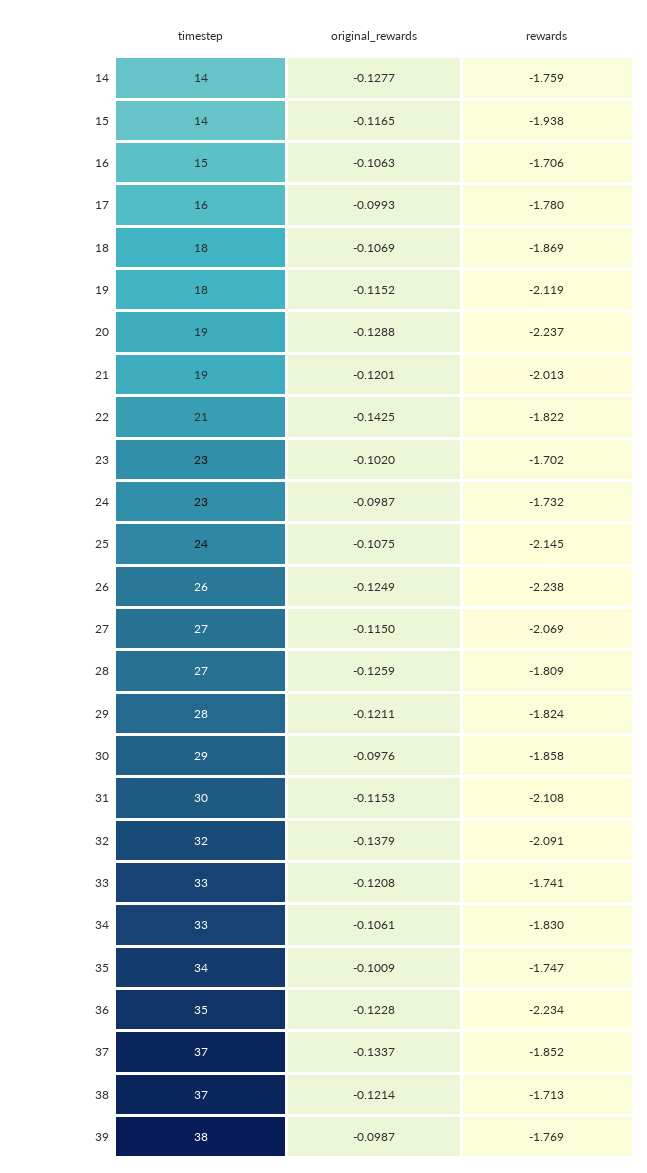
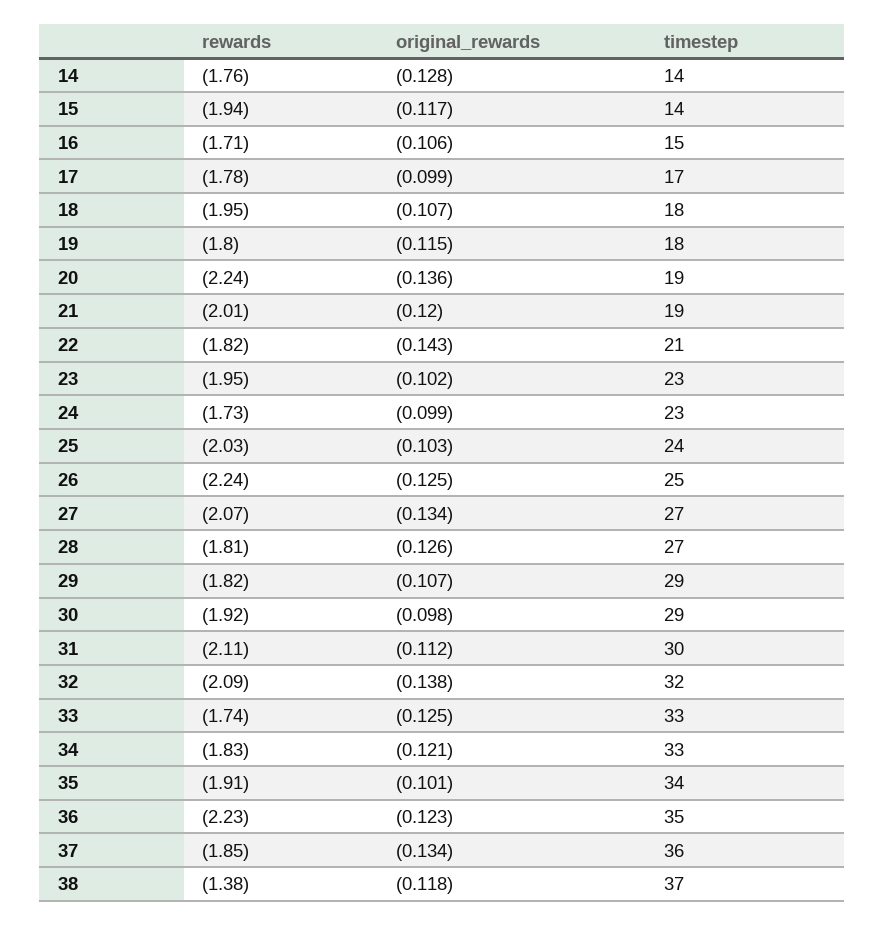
  {
    "timestep": {
      "14": 14,
      "15": 14,
      "16": 15,
-     "17": 16,
+     "17": 17,
      "18": 18,
      "19": 18,
      "20": 19,
      "21": 19,
      "22": 21,
      "23": 23,
      "24": 23,
      "25": 24,
-     "26": 26,
+     "26": 25,
      "27": 27,
      "28": 27,
-     "29": 28,
+     "29": 29,
      "30": 29,
      "31": 30,
      "32": 32,
      "33": 33,
      "34": 33,
      "35": 34,
      "36": 35,
-     "37": 37,
+     "37": 36,
-     "38": 37,
+     "38": 37
-     "39": 38
    },
    "original_rewards": {
      "14": -0.1277,
      "15": -0.1165,
      "16": -0.1063,
      "17": -0.0993,
      "18": -0.1069,
      "19": -0.1152,
-     "20": -0.1288,
+     "20": -0.136,
      "21": -0.1201,
      "22": -0.1425,
      "23": -0.102,
      "24": -0.0987,
-     "25": -0.1075,
+     "25": -0.103,
      "26": -0.1249,
-     "27": -0.115,
+     "27": -0.134,
      "28": -0.1259,
-     "29": -0.1211,
+     "29": -0.107,
      "30": -0.0976,
-     "31": -0.1153,
+     "31": -0.112,
      "32": -0.1379,
-     "33": -0.1208,
+     "33": -0.125,
-     "34": -0.1061,
+     "34": -0.121,
      "35": -0.1009,
      "36": -0.1228,
      "37": -0.1337,
-     "38": -0.1214,
+     "38": -0.118
-     "39": -0.0987
    },
    "rewards": {
      "14": -1.759,
      "15": -1.938,
      "16": -1.706,
      "17": -1.78,
-     "18": -1.869,
+     "18": -1.95,
-     "19": -2.119,
+     "19": -1.8,
      "20": -2.237,
      "21": -2.013,
      "22": -1.822,
-     "23": -1.702,
+     "23": -1.95,
      "24": -1.732,
-     "25": -2.145,
+     "25": -2.03,
      "26": -2.238,
      "27": -2.069,
      "28": -1.809,
      "29": -1.824,
-     "30": -1.858,
+     "30": -1.92,
      "31": -2.108,
      "32": -2.091,
      "33": -1.741,
      "34": -1.83,
-     "35": -1.747,
+     "35": -1.91,
      "36": -2.234,
      "37": -1.852,
-     "38": -1.713,
+     "38": -1.38
-     "39": -1.769
    }
  }

